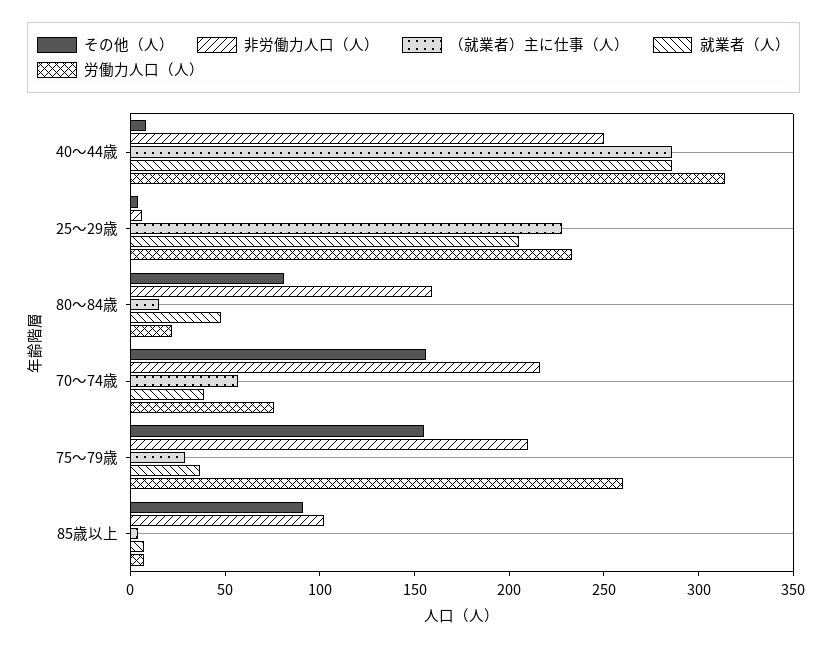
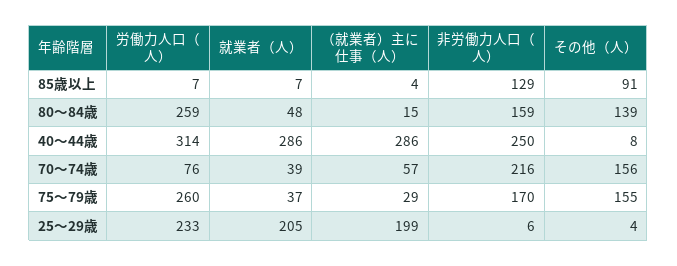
  {
    "その他（人）": {
      "40～44歳": 8,
      "25～29歳": 4,
-     "80～84歳": 80,
+     "80～84歳": 139,
      "70～74歳": 156,
      "75～79歳": 155,
      "85歳以上": 91
    },
    "非労働力人口（人）": {
      "40～44歳": 250,
      "25～29歳": 6,
      "80～84歳": 159,
      "70～74歳": 216,
-     "75～79歳": 210,
+     "75～79歳": 170,
-     "85歳以上": 100
+     "85歳以上": 129
    },
    "（就業者）主に仕事（人）": {
      "40～44歳": 286,
-     "25～29歳": 230,
+     "25～29歳": 199,
      "80～84歳": 15,
      "70～74歳": 57,
      "75～79歳": 29,
      "85歳以上": 4
    },
    "就業者（人）": {
      "40～44歳": 286,
      "25～29歳": 205,
      "80～84歳": 48,
      "70～74歳": 39,
      "75～79歳": 37,
      "85歳以上": 7
    },
    "労働力人口（人）": {
      "40～44歳": 314,
      "25～29歳": 233,
-     "80～84歳": 20,
+     "80～84歳": 259,
      "70～74歳": 76,
      "75～79歳": 260,
      "85歳以上": 7
    }
  }

